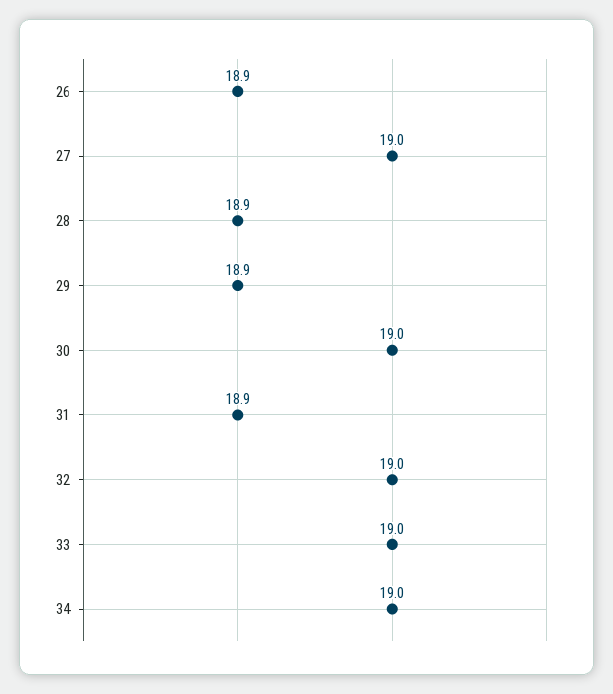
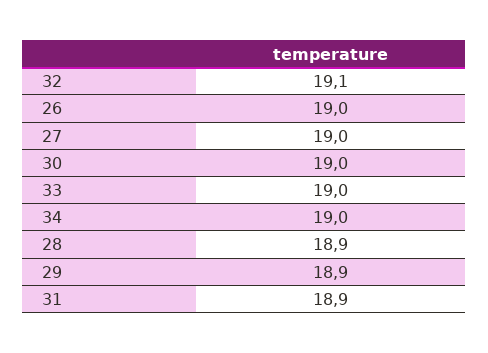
  {
-   "26": 18.9,
+   "26": 19,
    "27": 19,
    "28": 18.9,
    "29": 18.9,
    "30": 19,
    "31": 18.9,
-   "32": 19,
+   "32": 19.1,
    "33": 19,
    "34": 19
  }

